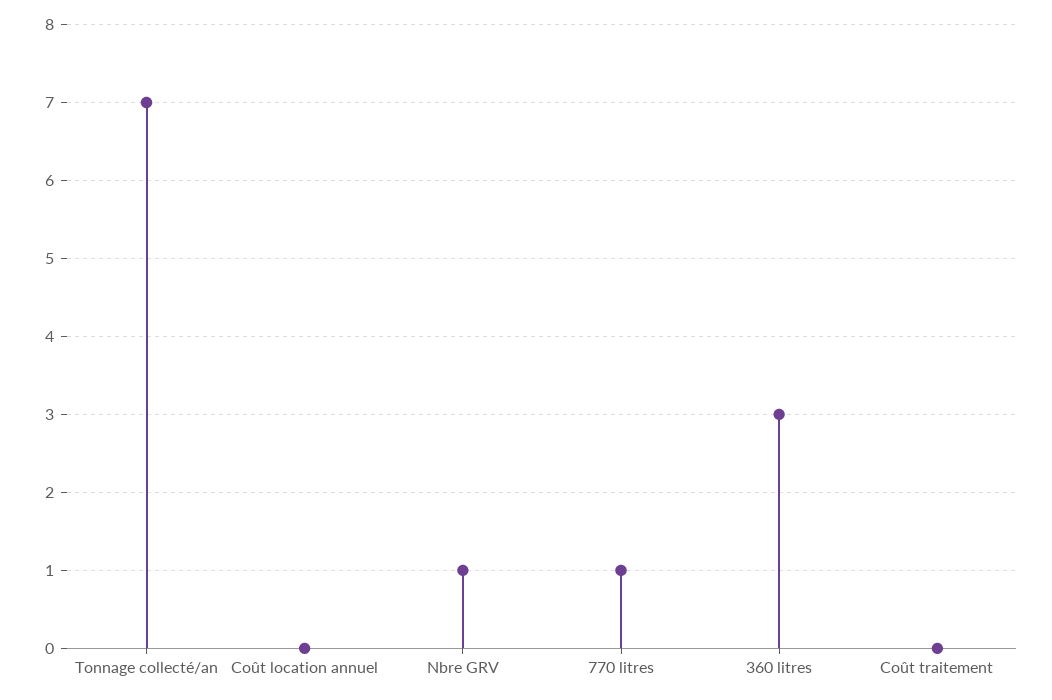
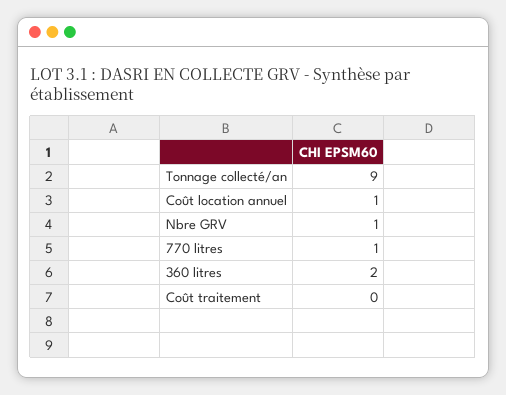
  {
-   "Tonnage collecté/an": 7,
+   "Tonnage collecté/an": 9,
-   "Coût location annuel": 0,
+   "Coût location annuel": 1,
    "Nbre GRV": 1,
    "770 litres": 1,
-   "360 litres": 3,
+   "360 litres": 2,
    "Coût traitement": 0
  }

